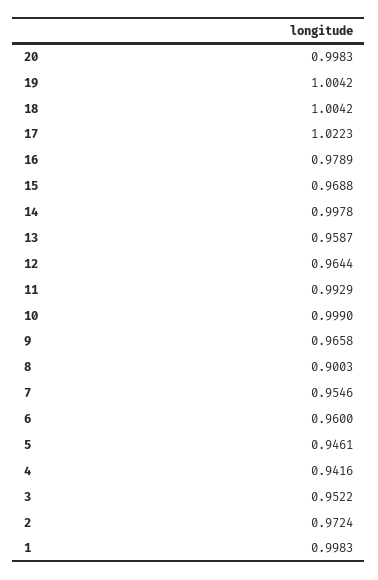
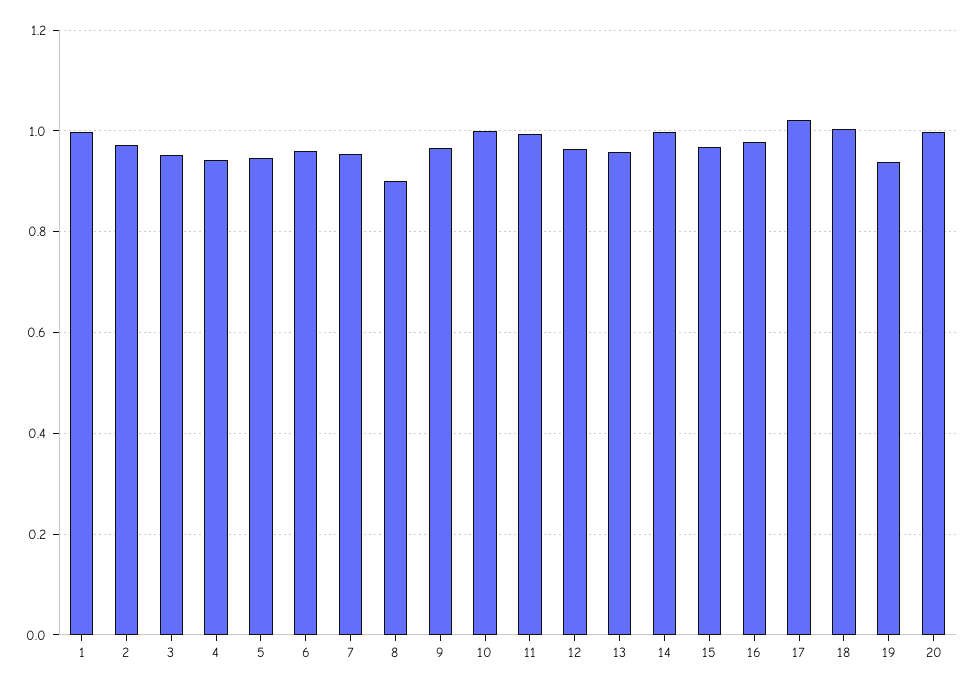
  {
    "20": 0.9983,
-   "19": 1.0042,
+   "19": 0.94,
    "18": 1.0042,
    "17": 1.0223,
    "16": 0.9789,
    "15": 0.9688,
    "14": 0.9978,
    "13": 0.9587,
    "12": 0.9644,
    "11": 0.9929,
    "10": 0.999,
    "9": 0.9658,
    "8": 0.9003,
    "7": 0.9546,
    "6": 0.96,
    "5": 0.9461,
    "4": 0.9416,
    "3": 0.9522,
    "2": 0.9724,
    "1": 0.9983
  }

